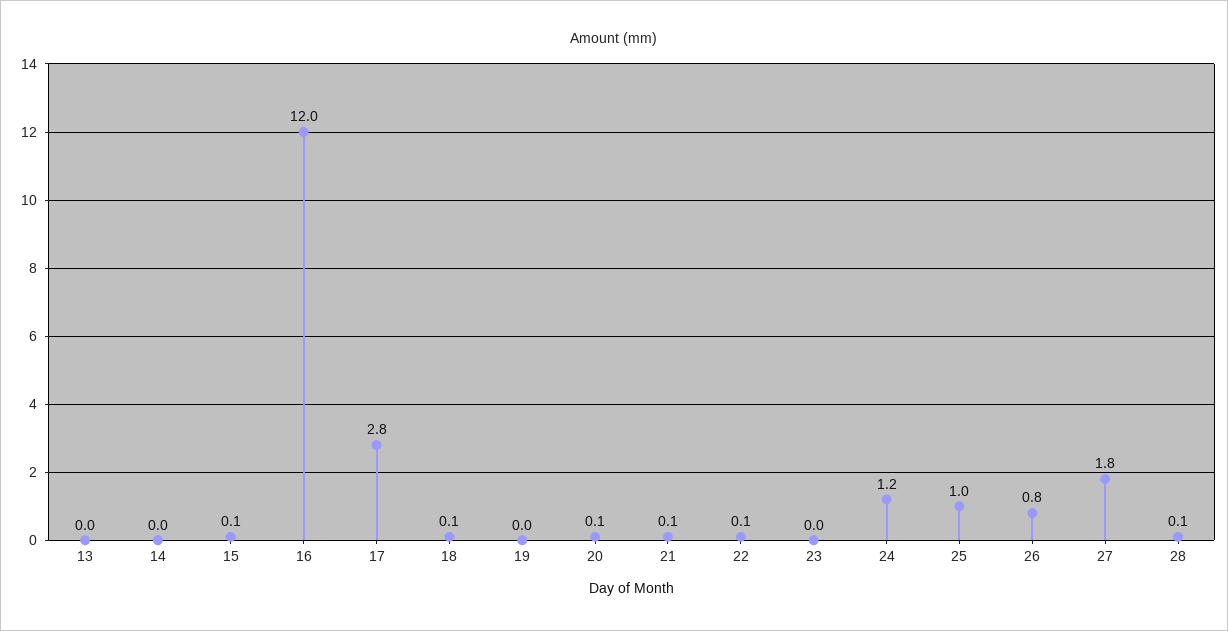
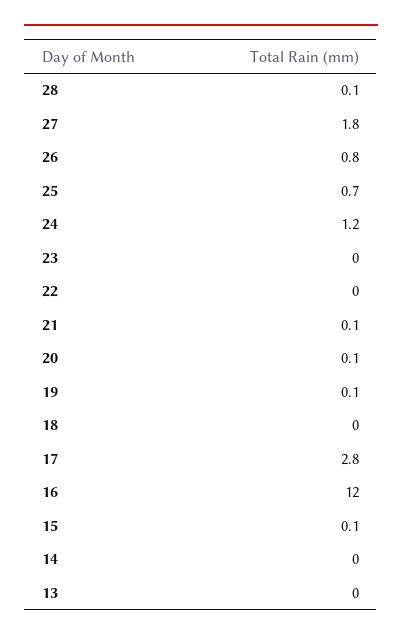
  {
    "13": 0,
    "14": 0,
    "15": 0.1,
    "16": 12,
    "17": 2.8,
-   "18": 0.1,
+   "18": 0,
-   "19": 0,
+   "19": 0.1,
    "20": 0.1,
    "21": 0.1,
-   "22": 0.1,
+   "22": 0,
    "23": 0,
    "24": 1.2,
-   "25": 1,
+   "25": 0.7,
    "26": 0.8,
    "27": 1.8,
    "28": 0.1
  }

